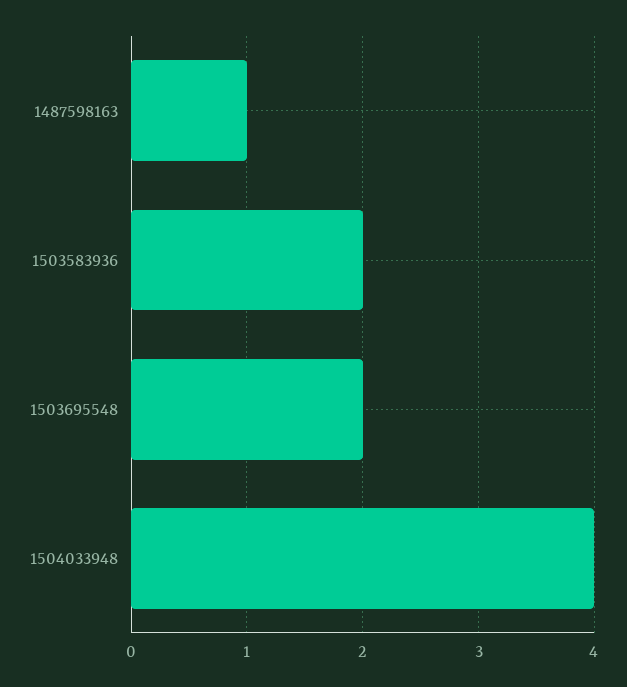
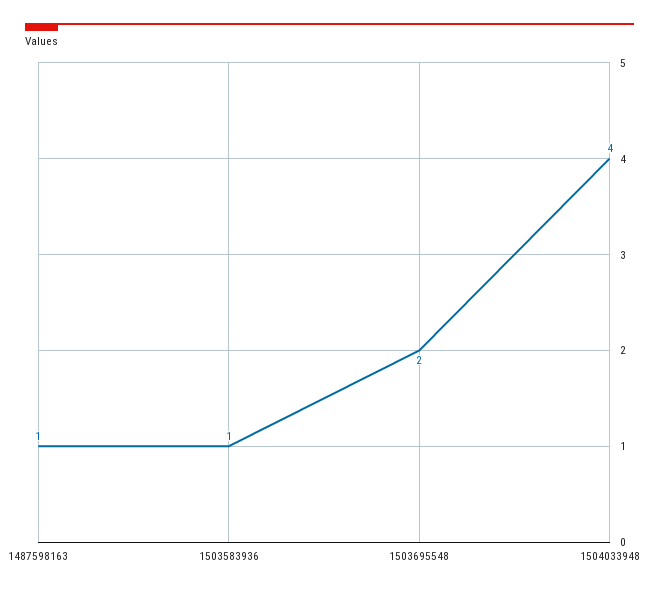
  {
    "1487598163": 1,
-   "1503583936": 2,
+   "1503583936": 1,
    "1503695548": 2,
    "1504033948": 4
  }

